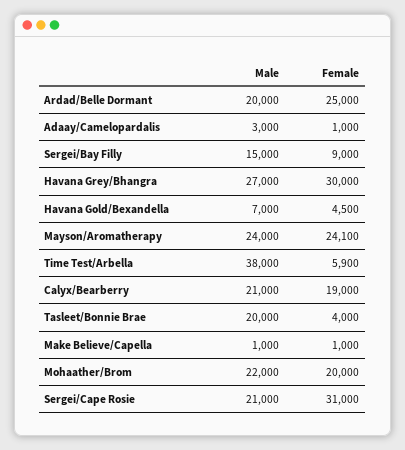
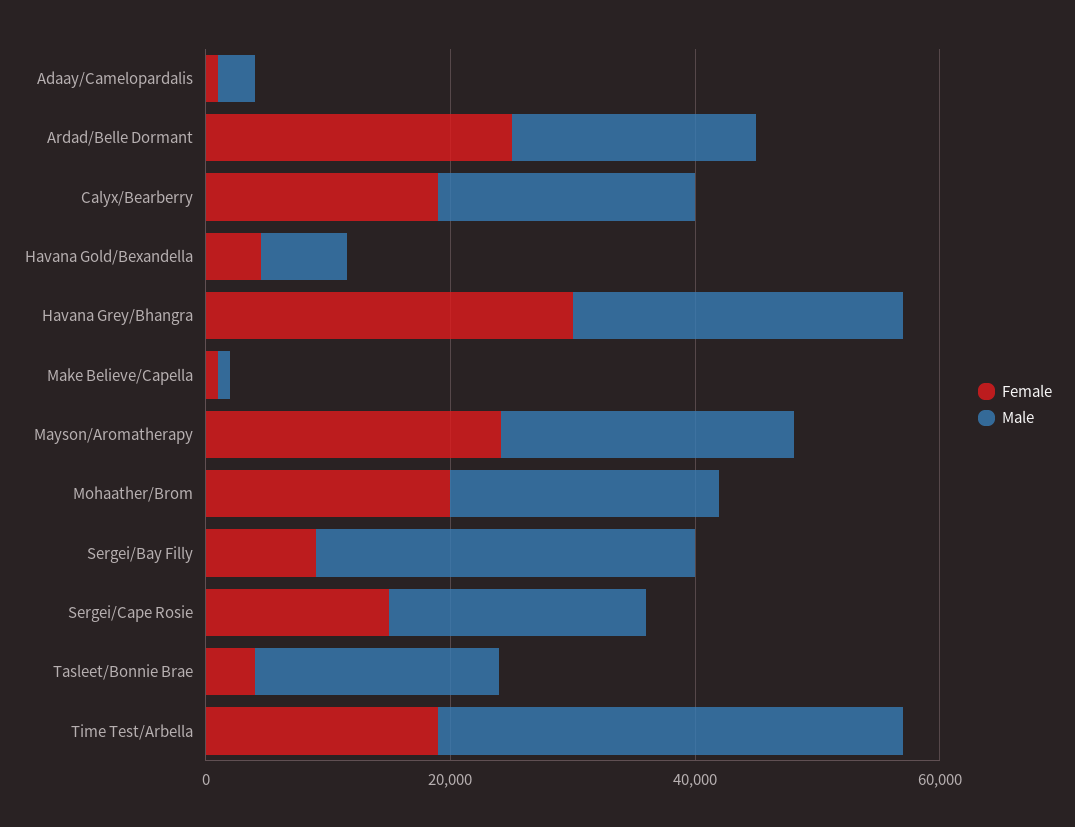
  {
    "Male": {
      "Ardad/Belle Dormant": 20000,
      "Adaay/Camelopardalis": 3000,
-     "Sergei/Bay Filly": 15000,
+     "Sergei/Bay Filly": 30000,
      "Havana Grey/Bhangra": 27000,
      "Havana Gold/Bexandella": 7000,
      "Mayson/Aromatherapy": 24000,
      "Time Test/Arbella": 38000,
      "Calyx/Bearberry": 21000,
      "Tasleet/Bonnie Brae": 20000,
      "Make Believe/Capella": 1000,
      "Mohaather/Brom": 22000,
      "Sergei/Cape Rosie": 21000
    },
    "Female": {
      "Ardad/Belle Dormant": 25000,
      "Adaay/Camelopardalis": 1000,
      "Sergei/Bay Filly": 9000,
      "Havana Grey/Bhangra": 30000,
      "Havana Gold/Bexandella": 4500,
      "Mayson/Aromatherapy": 24100,
-     "Time Test/Arbella": 5900,
+     "Time Test/Arbella": 20000,
      "Calyx/Bearberry": 19000,
      "Tasleet/Bonnie Brae": 4000,
      "Make Believe/Capella": 1000,
      "Mohaather/Brom": 20000,
-     "Sergei/Cape Rosie": 31000
+     "Sergei/Cape Rosie": 15000
    }
  }

